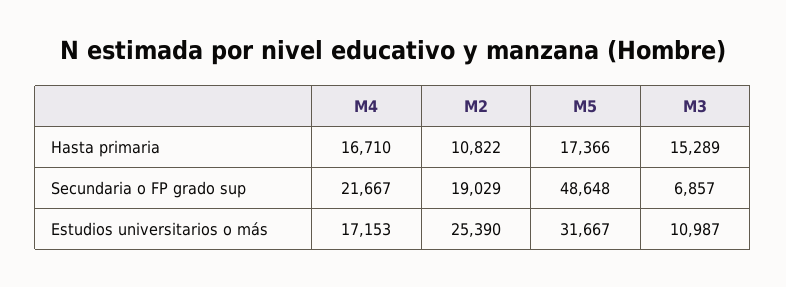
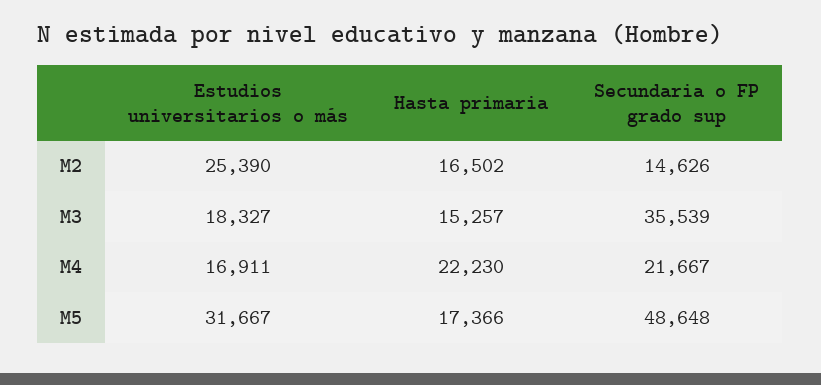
  {
    "M4": {
-     "Hasta primaria": 16710,
+     "Hasta primaria": 22230,
      "Secundaria o FP grado sup": 21667,
-     "Estudios universitarios o más": 17153
+     "Estudios universitarios o más": 16911
    },
    "M2": {
-     "Hasta primaria": 10822,
+     "Hasta primaria": 16502,
-     "Secundaria o FP grado sup": 19029,
+     "Secundaria o FP grado sup": 14626,
      "Estudios universitarios o más": 25390
    },
    "M5": {
      "Hasta primaria": 17366,
      "Secundaria o FP grado sup": 48648,
      "Estudios universitarios o más": 31667
    },
    "M3": {
-     "Hasta primaria": 15289,
+     "Hasta primaria": 15257,
-     "Secundaria o FP grado sup": 6857,
+     "Secundaria o FP grado sup": 35539,
-     "Estudios universitarios o más": 10987
+     "Estudios universitarios o más": 18327
    }
  }

